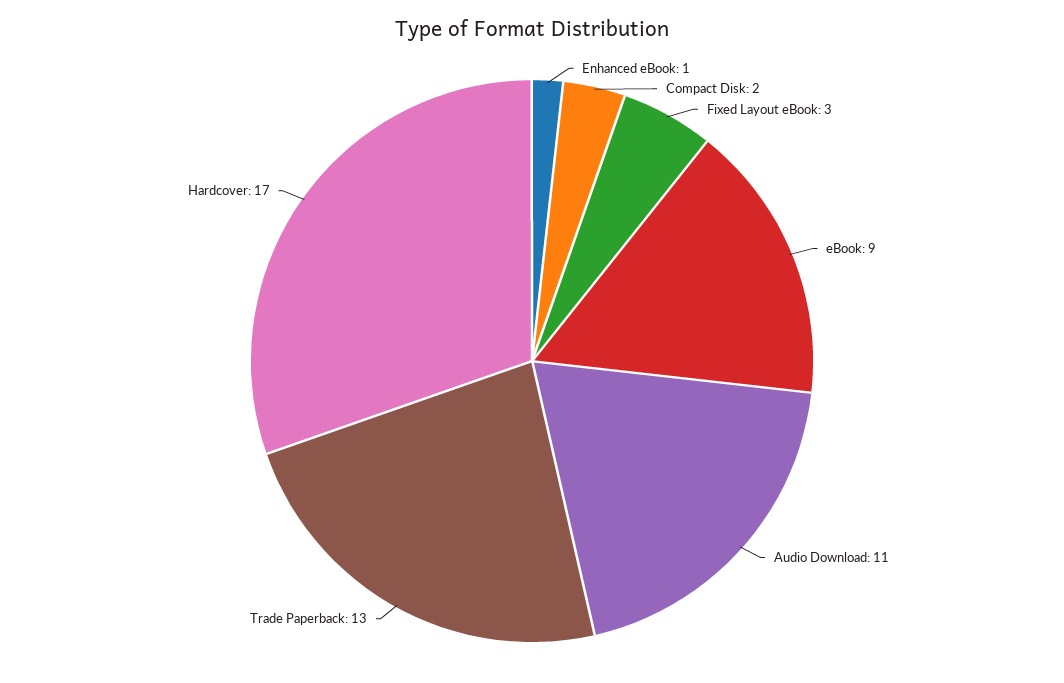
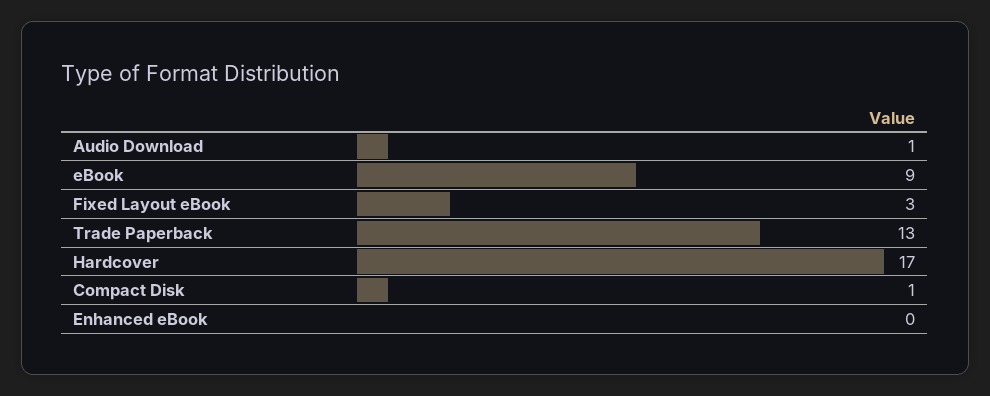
  {
-   "Enhanced eBook": 1,
+   "Enhanced eBook": 0,
-   "Compact Disk": 2,
+   "Compact Disk": 1,
    "Fixed Layout eBook": 3,
    "eBook": 9,
-   "Audio Download": 11,
+   "Audio Download": 1,
    "Trade Paperback": 13,
    "Hardcover": 17
  }

